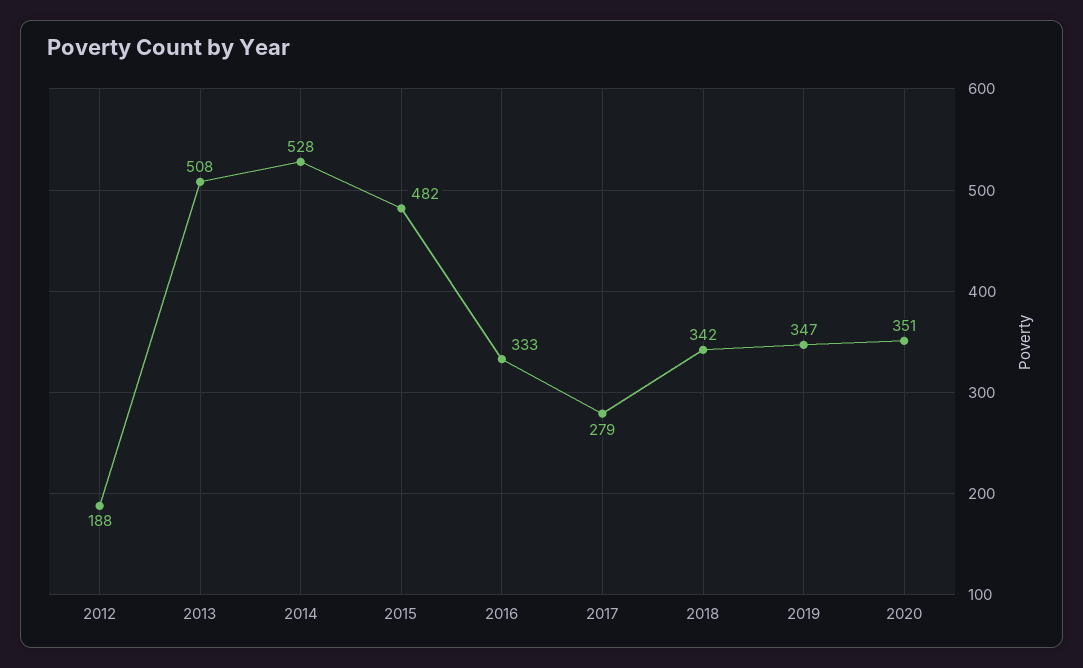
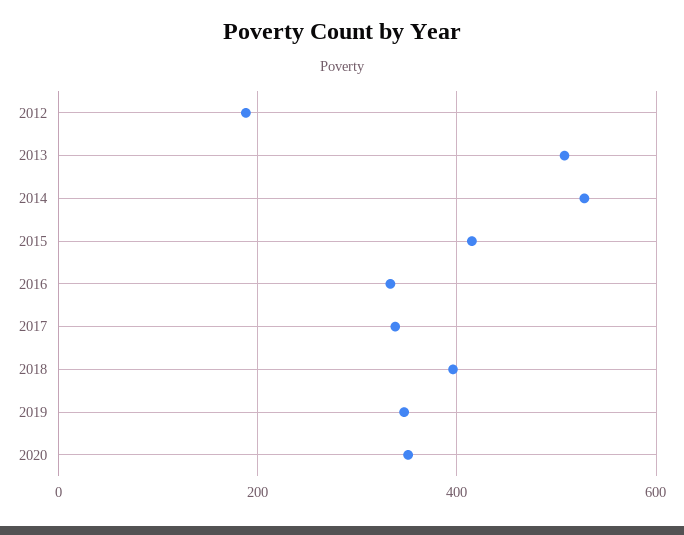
  {
    "2012": 188,
    "2013": 508,
    "2014": 528,
-   "2015": 482,
+   "2015": 420,
    "2016": 333,
-   "2017": 279,
+   "2017": 340,
-   "2018": 342,
+   "2018": 400,
    "2019": 347,
    "2020": 351
  }

